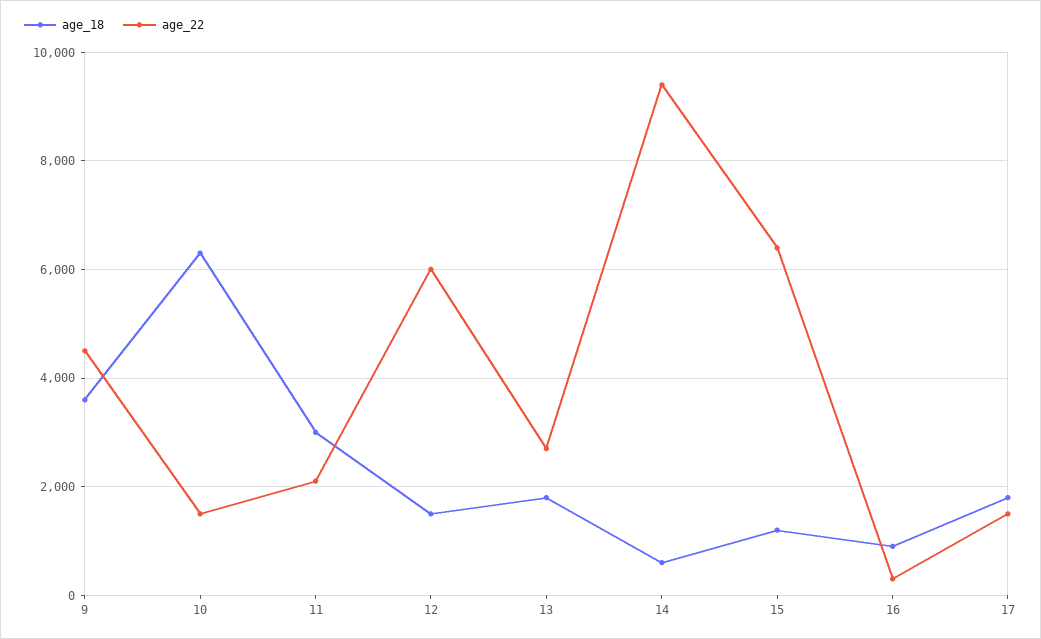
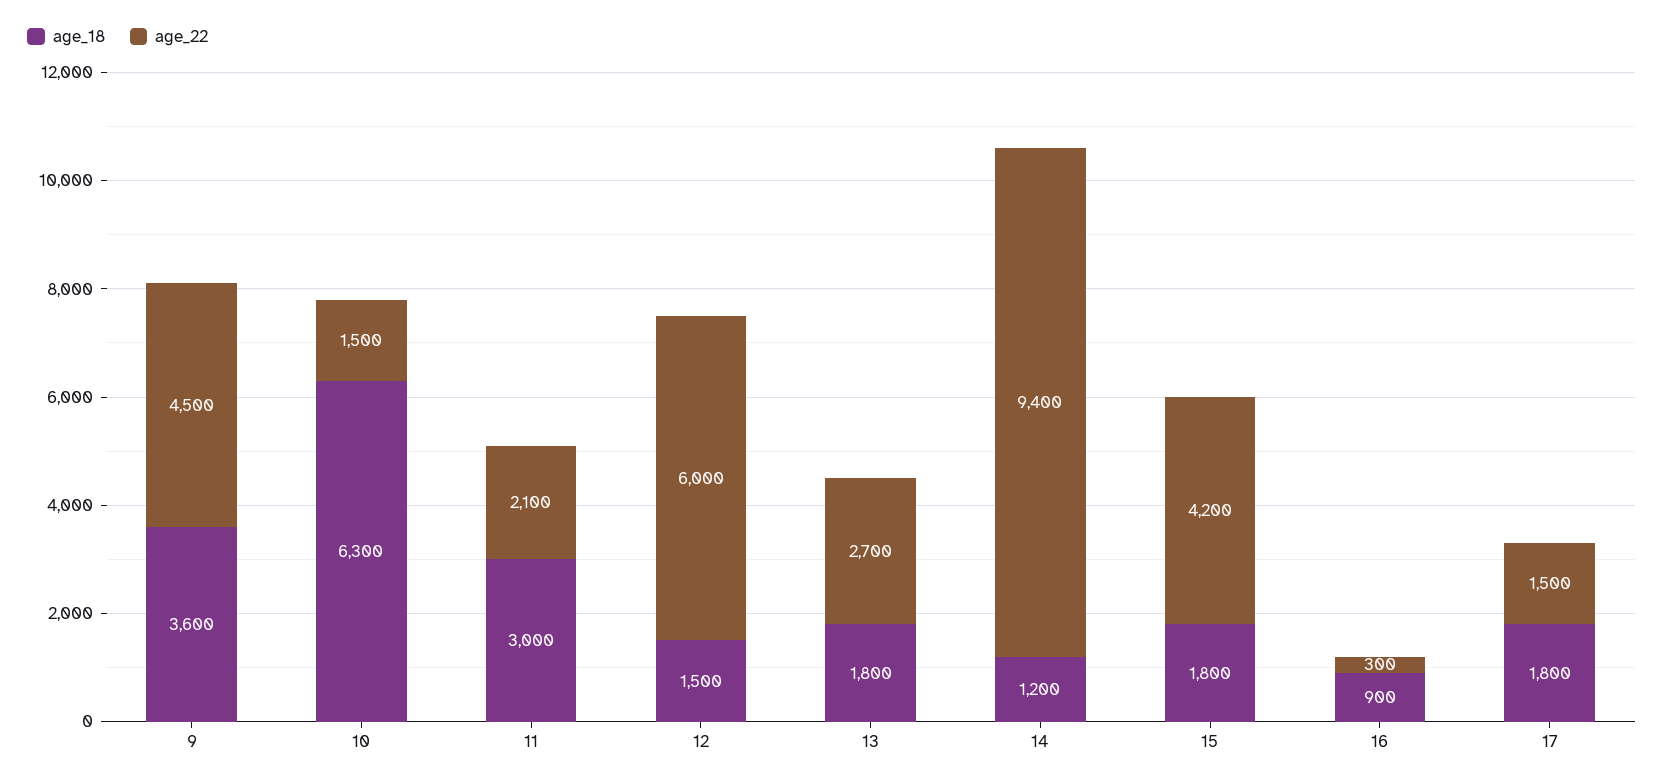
  {
    "age_18": {
      "9": 3600,
      "10": 6300,
      "11": 3000,
      "12": 1500,
      "13": 1800,
-     "14": 600,
+     "14": 1200,
-     "15": 1200,
+     "15": 1800,
      "16": 900,
      "17": 1800
    },
    "age_22": {
      "9": 4500,
      "10": 1500,
      "11": 2100,
      "12": 6000,
      "13": 2700,
      "14": 9400,
-     "15": 6400,
+     "15": 4200,
      "16": 300,
      "17": 1500
    }
  }

